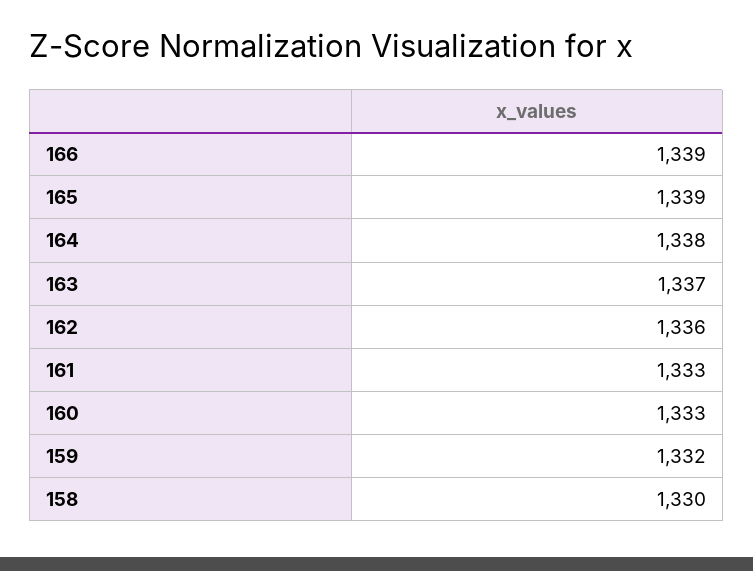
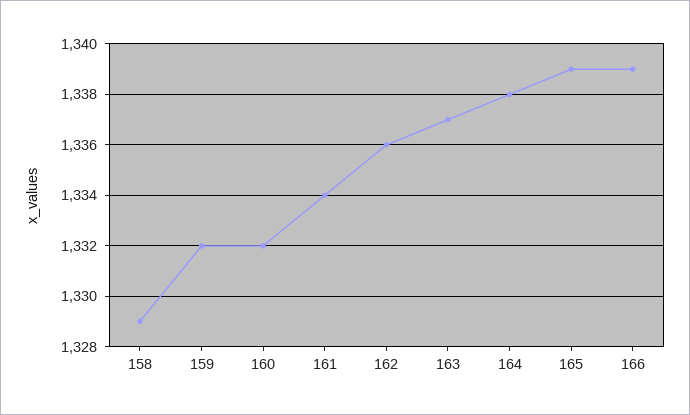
  {
    "166": 1339,
    "165": 1339,
    "164": 1338,
    "163": 1337,
    "162": 1336,
-   "161": 1333,
+   "161": 1334,
-   "160": 1333,
+   "160": 1332,
    "159": 1332,
-   "158": 1330
+   "158": 1329
  }

